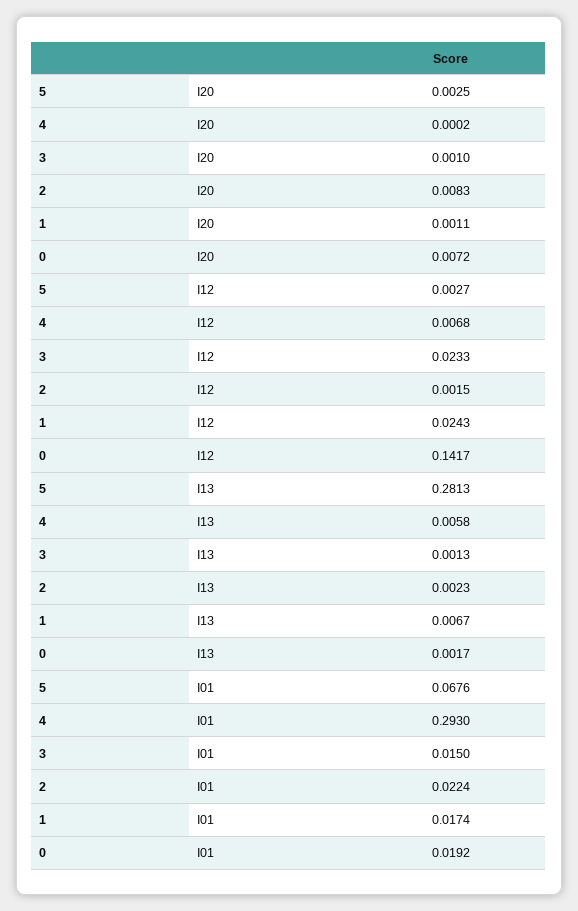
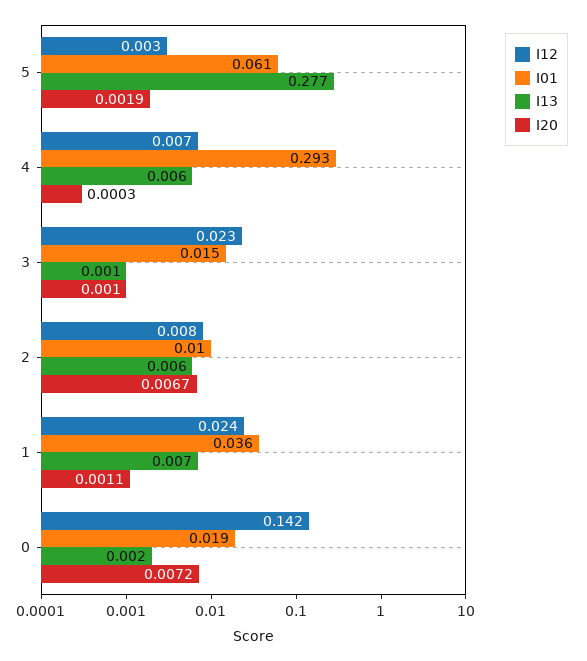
  {
    "I20": {
-     "5": 0.0025,
+     "5": 0.0019,
-     "4": 0.0002,
+     "4": 0.0003,
      "3": 0.001,
-     "2": 0.0083,
+     "2": 0.0067,
      "1": 0.0011,
      "0": 0.0072
    },
    "I12": {
      "5": 0.0027,
      "4": 0.0068,
      "3": 0.0233,
-     "2": 0.0015,
+     "2": 0.008,
      "1": 0.0243,
      "0": 0.1417
    },
    "I13": {
-     "5": 0.2813,
+     "5": 0.277,
      "4": 0.0058,
      "3": 0.0013,
-     "2": 0.0023,
+     "2": 0.006,
      "1": 0.0067,
      "0": 0.0017
    },
    "I01": {
-     "5": 0.0676,
+     "5": 0.061,
      "4": 0.293,
      "3": 0.015,
-     "2": 0.0224,
+     "2": 0.01,
-     "1": 0.0174,
+     "1": 0.036,
      "0": 0.0192
    }
  }

